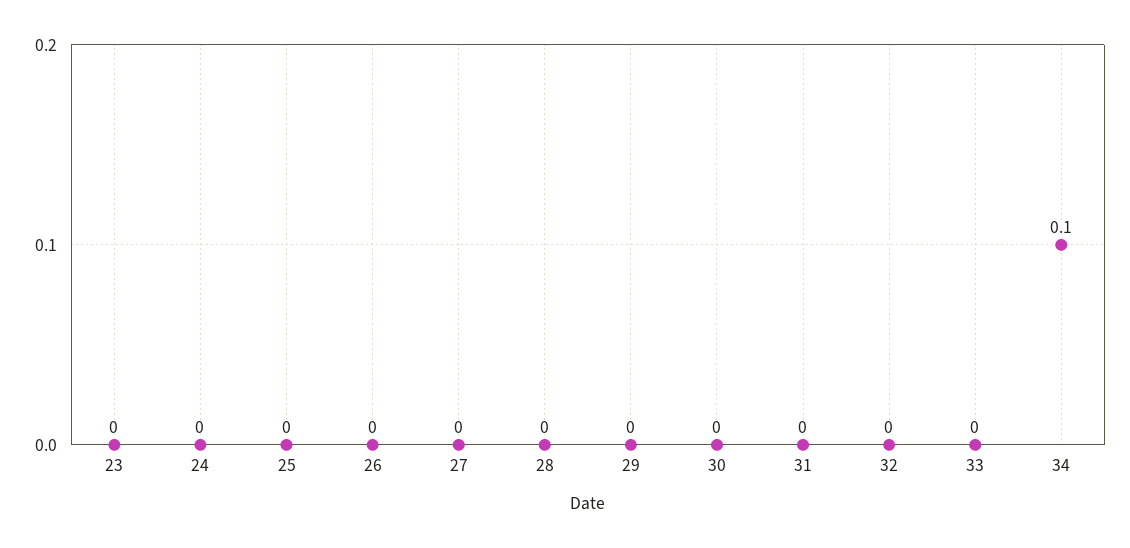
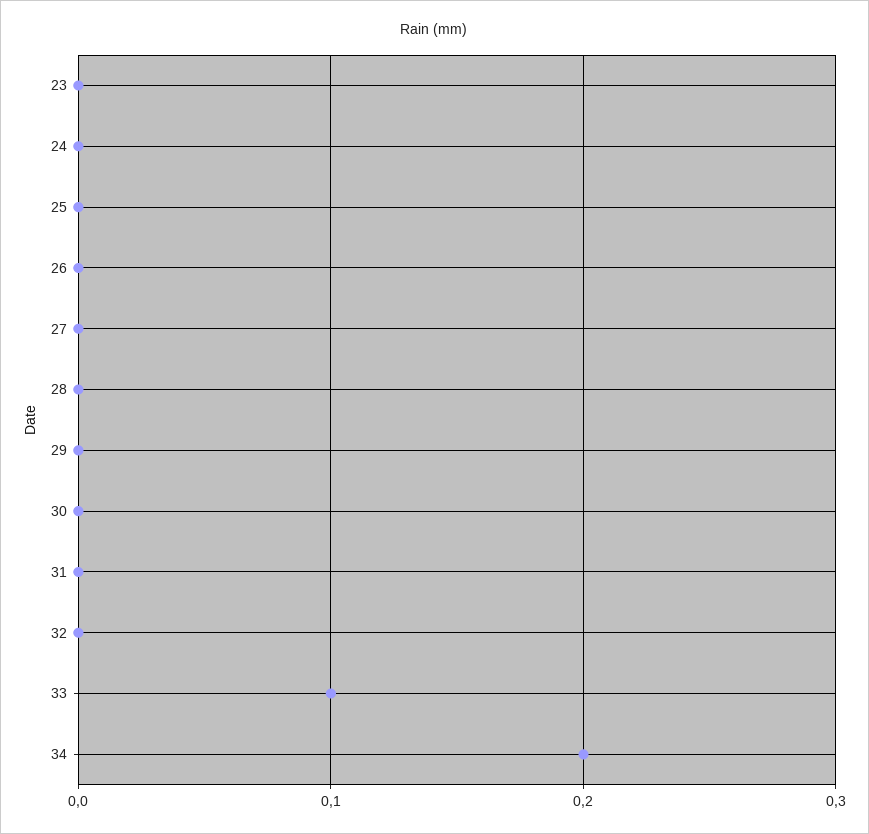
  {
    "23": 0,
    "24": 0,
    "25": 0,
    "26": 0,
    "27": 0,
    "28": 0,
    "29": 0,
    "30": 0,
    "31": 0,
    "32": 0,
-   "33": 0,
+   "33": 0.1,
-   "34": 0.1
+   "34": 0.2
  }

